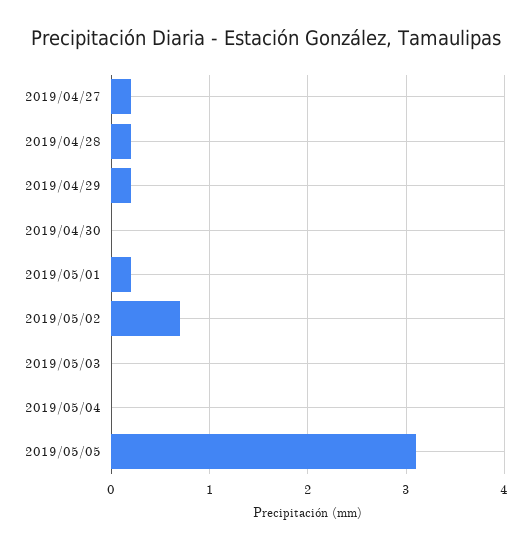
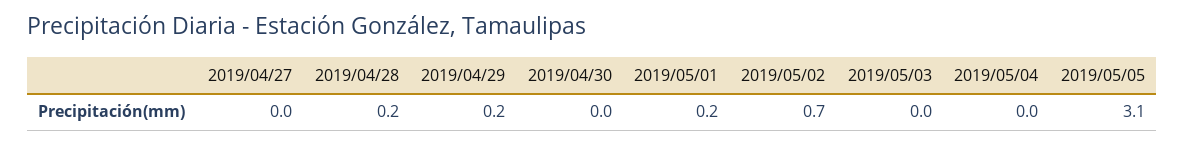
  {
-   "2019/04/27": 0.2,
+   "2019/04/27": 0,
    "2019/04/28": 0.2,
    "2019/04/29": 0.2,
    "2019/04/30": 0,
    "2019/05/01": 0.2,
    "2019/05/02": 0.7,
    "2019/05/03": 0,
    "2019/05/04": 0,
    "2019/05/05": 3.1
  }

